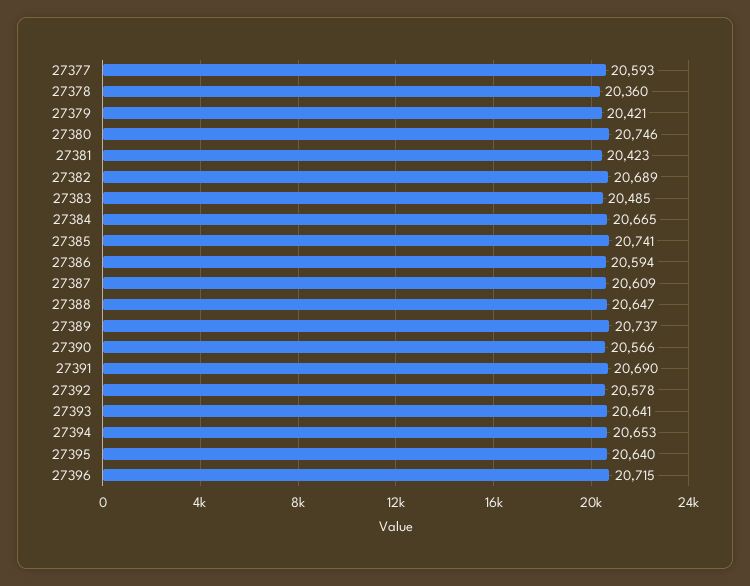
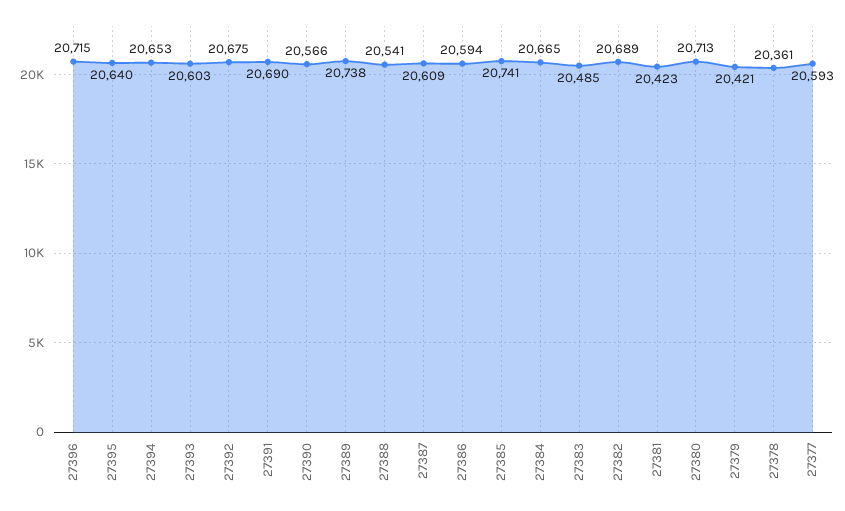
  {
    "27377": 20593,
-   "27378": 20360,
+   "27378": 20361,
    "27379": 20421,
-   "27380": 20746,
+   "27380": 20713,
    "27381": 20423,
    "27382": 20689,
    "27383": 20485,
    "27384": 20665,
    "27385": 20741,
    "27386": 20594,
    "27387": 20609,
-   "27388": 20647,
+   "27388": 20541,
-   "27389": 20737,
+   "27389": 20738,
    "27390": 20566,
    "27391": 20690,
-   "27392": 20578,
+   "27392": 20675,
-   "27393": 20641,
+   "27393": 20603,
    "27394": 20653,
    "27395": 20640,
    "27396": 20715
  }

